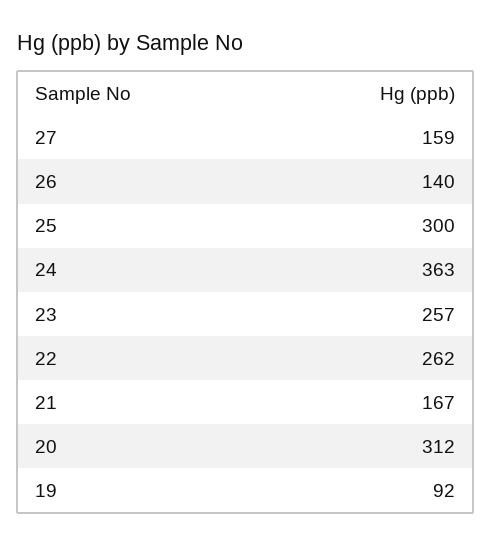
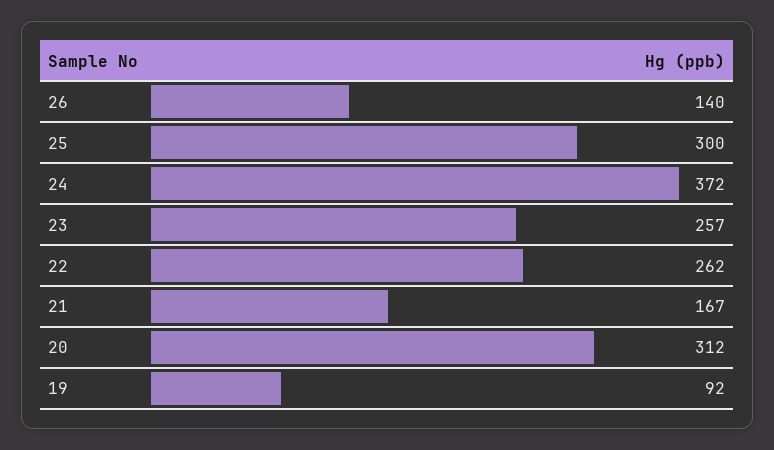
  {
-   "27": 159,
    "26": 140,
    "25": 300,
-   "24": 363,
+   "24": 372,
    "23": 257,
    "22": 262,
    "21": 167,
    "20": 312,
    "19": 92
  }

